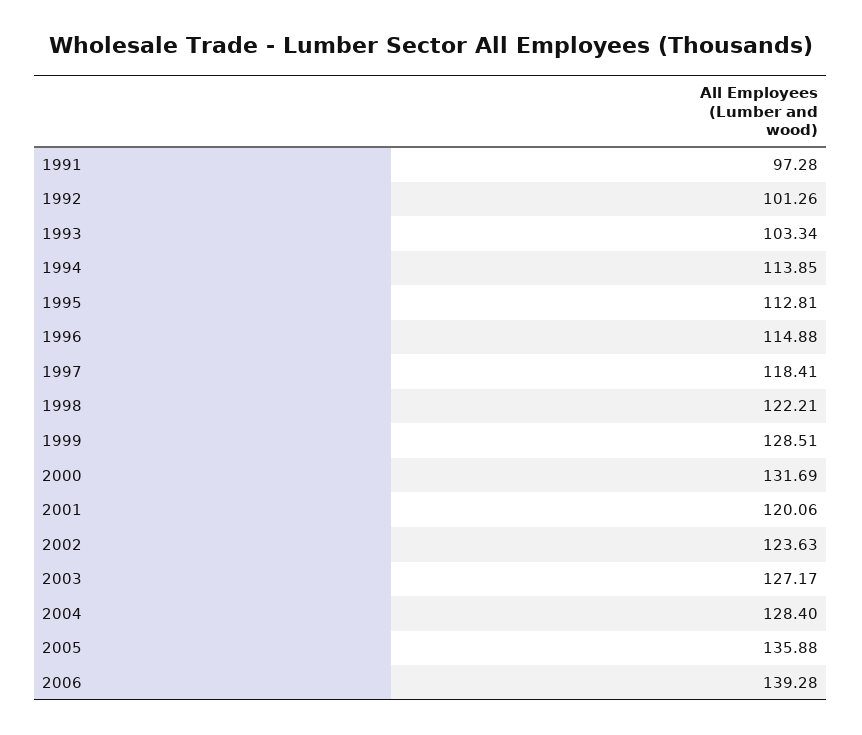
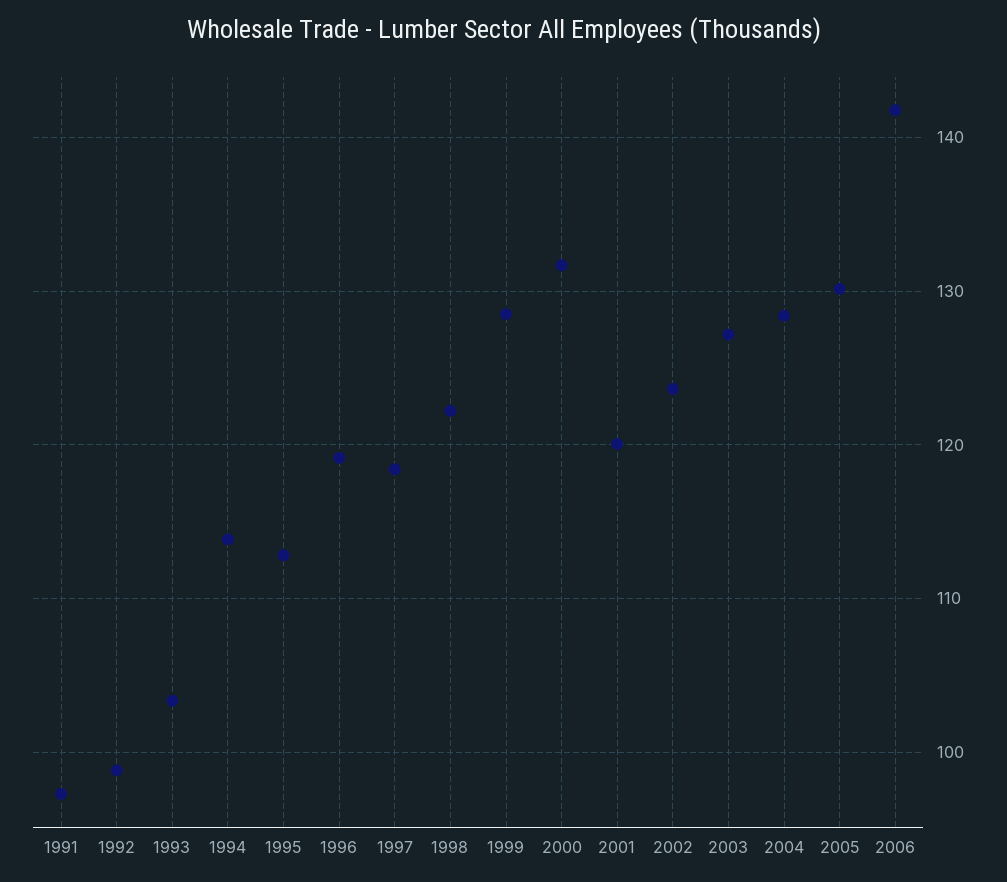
  {
    "1991": 97.28,
-   "1992": 101.26,
+   "1992": 99,
    "1993": 103.34,
    "1994": 113.85,
    "1995": 112.81,
-   "1996": 114.88,
+   "1996": 119,
    "1997": 118.41,
    "1998": 122.21,
    "1999": 128.51,
    "2000": 131.69,
    "2001": 120.06,
    "2002": 123.63,
    "2003": 127.17,
    "2004": 128.4,
-   "2005": 135.88,
+   "2005": 130,
-   "2006": 139.28
+   "2006": 142
  }

